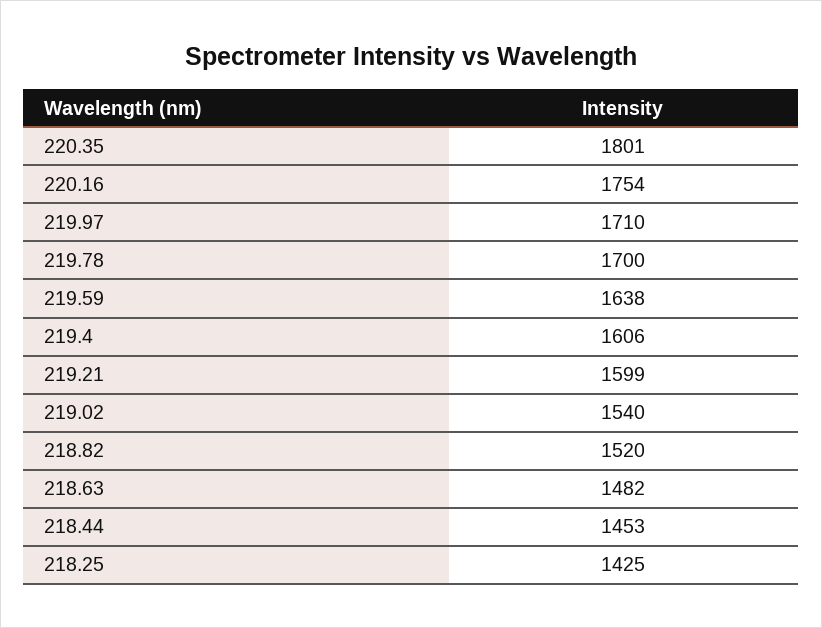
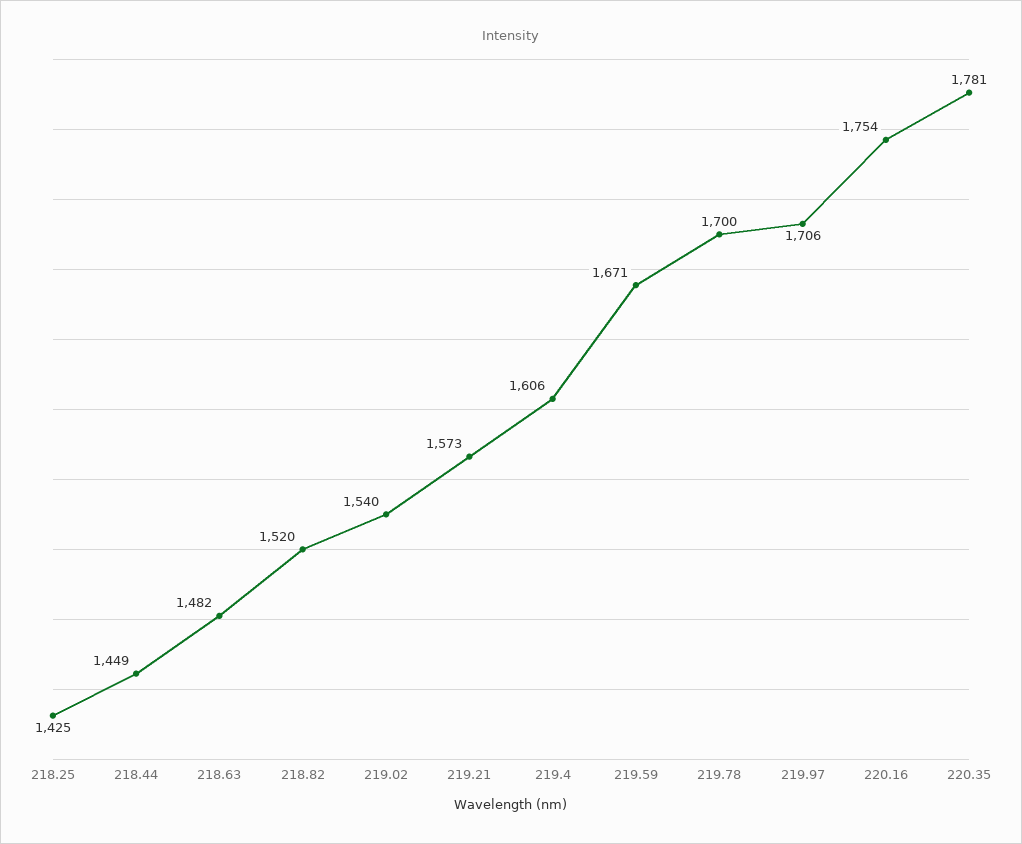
  {
-   "220.35": 1801,
+   "220.35": 1781,
    "220.16": 1754,
-   "219.97": 1710,
+   "219.97": 1706,
    "219.78": 1700,
-   "219.59": 1638,
+   "219.59": 1671,
    "219.4": 1606,
-   "219.21": 1599,
+   "219.21": 1573,
    "219.02": 1540,
    "218.82": 1520,
    "218.63": 1482,
-   "218.44": 1453,
+   "218.44": 1449,
    "218.25": 1425
  }

